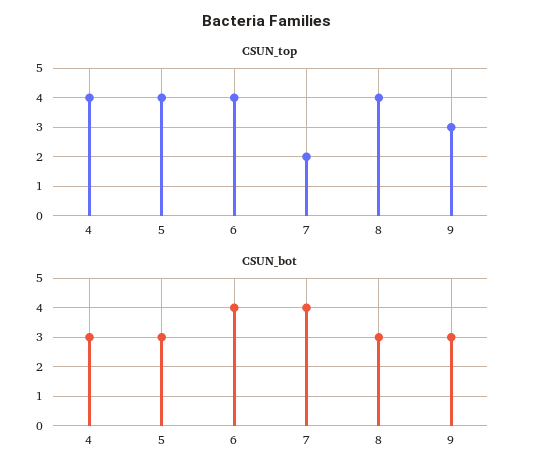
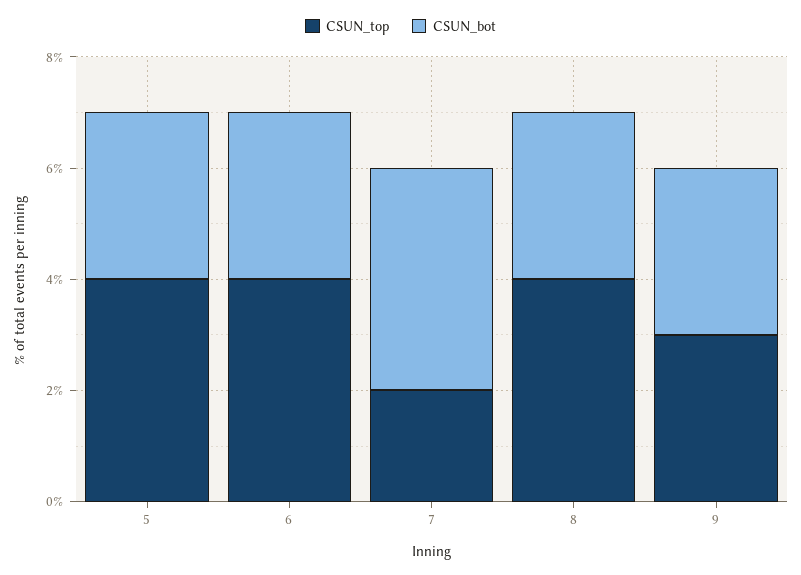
  {
    "CSUN_top": {
-     "4": 4,
      "5": 4,
      "6": 4,
      "7": 2,
      "8": 4,
      "9": 3
    },
    "CSUN_bot": {
-     "4": 3,
      "5": 3,
-     "6": 4,
+     "6": 3,
      "7": 4,
      "8": 3,
      "9": 3
    }
  }

